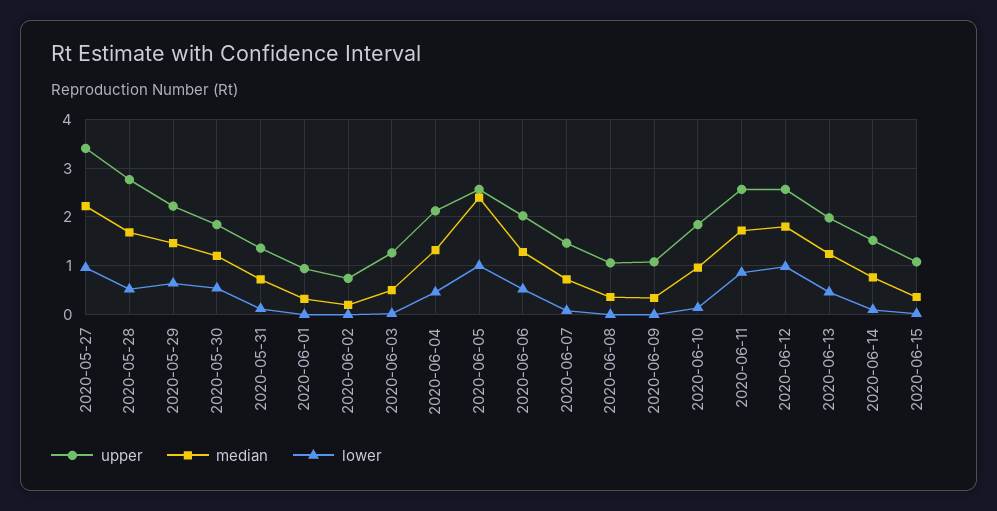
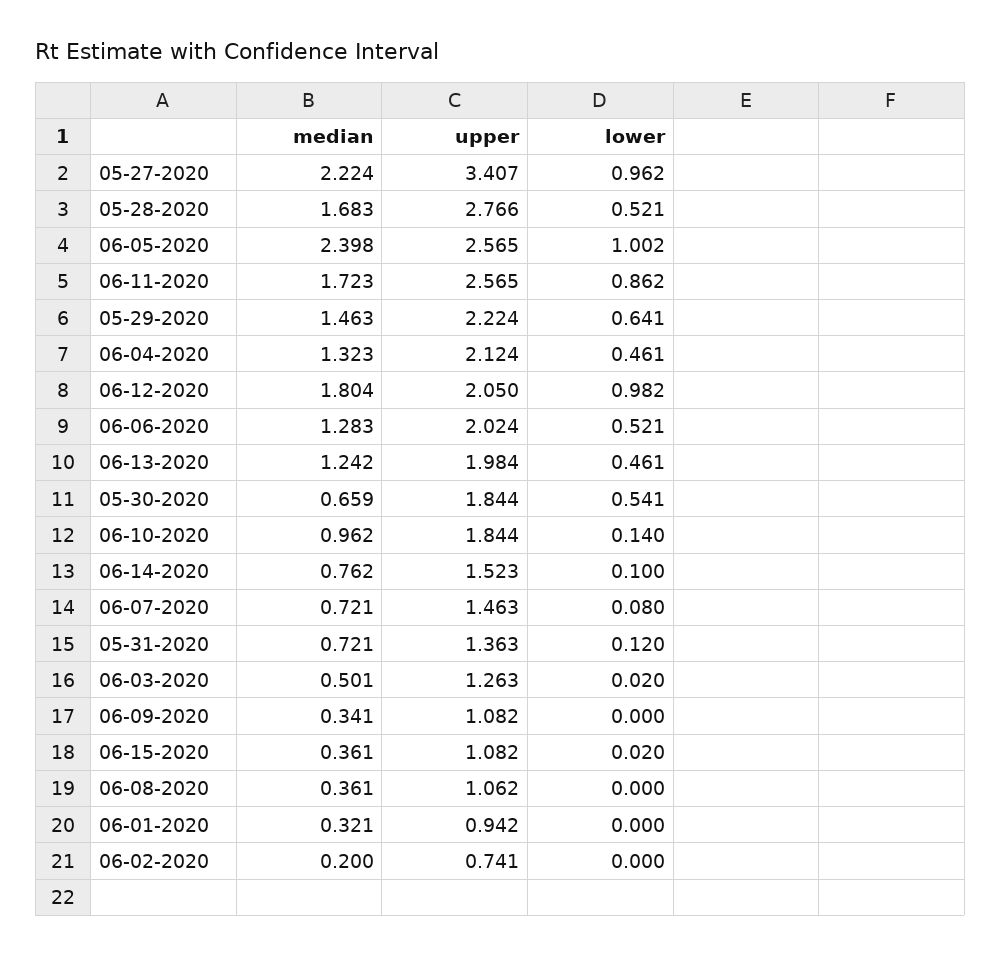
  {
    "upper": {
      "2020-05-27": 3.407,
      "2020-05-28": 2.766,
      "2020-05-29": 2.224,
      "2020-05-30": 1.844,
      "2020-05-31": 1.363,
      "2020-06-01": 0.942,
      "2020-06-02": 0.741,
      "2020-06-03": 1.263,
      "2020-06-04": 2.124,
      "2020-06-05": 2.565,
      "2020-06-06": 2.024,
      "2020-06-07": 1.463,
      "2020-06-08": 1.062,
      "2020-06-09": 1.082,
      "2020-06-10": 1.844,
      "2020-06-11": 2.565,
-     "2020-06-12": 2.6,
+     "2020-06-12": 2.05,
      "2020-06-13": 1.984,
      "2020-06-14": 1.523,
      "2020-06-15": 1.082
    },
    "median": {
      "2020-05-27": 2.224,
      "2020-05-28": 1.683,
      "2020-05-29": 1.463,
-     "2020-05-30": 1.2,
+     "2020-05-30": 0.659,
      "2020-05-31": 0.721,
      "2020-06-01": 0.321,
      "2020-06-02": 0.2,
      "2020-06-03": 0.501,
      "2020-06-04": 1.323,
      "2020-06-05": 2.398,
      "2020-06-06": 1.283,
      "2020-06-07": 0.721,
      "2020-06-08": 0.361,
      "2020-06-09": 0.341,
      "2020-06-10": 0.962,
      "2020-06-11": 1.723,
      "2020-06-12": 1.804,
      "2020-06-13": 1.242,
      "2020-06-14": 0.762,
      "2020-06-15": 0.361
    },
    "lower": {
      "2020-05-27": 0.962,
      "2020-05-28": 0.521,
      "2020-05-29": 0.641,
      "2020-05-30": 0.541,
      "2020-05-31": 0.12,
      "2020-06-01": 0,
      "2020-06-02": 0,
      "2020-06-03": 0.02,
      "2020-06-04": 0.461,
      "2020-06-05": 1.002,
      "2020-06-06": 0.521,
      "2020-06-07": 0.08,
      "2020-06-08": 0,
      "2020-06-09": 0,
      "2020-06-10": 0.14,
      "2020-06-11": 0.862,
      "2020-06-12": 0.982,
      "2020-06-13": 0.461,
      "2020-06-14": 0.1,
      "2020-06-15": 0.02
    }
  }

